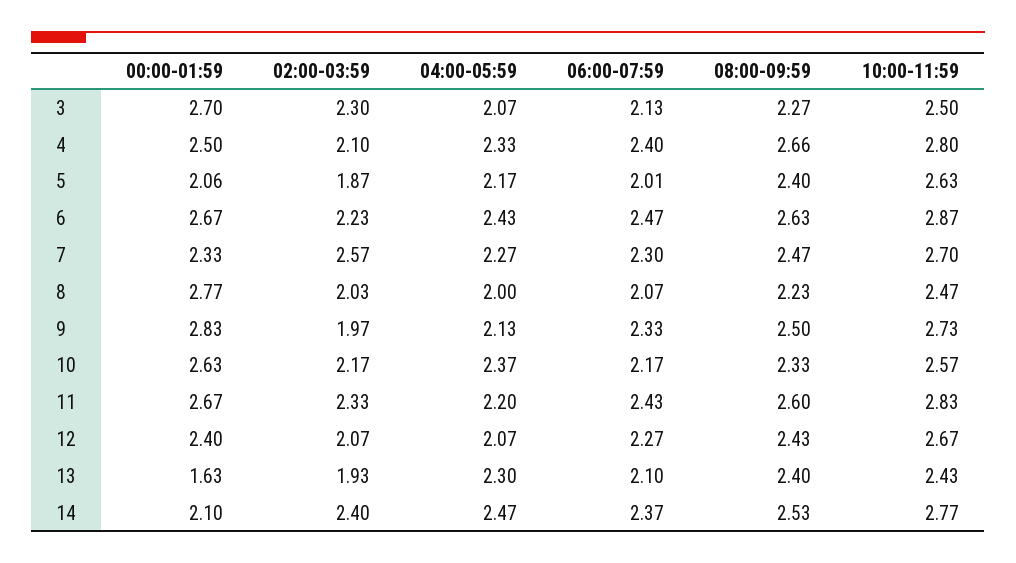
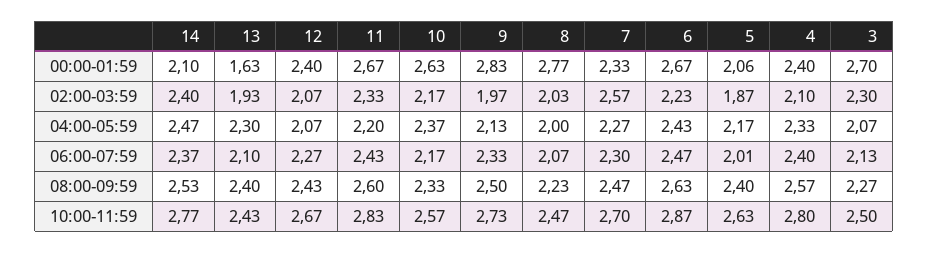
  {
    "00:00-01:59": {
      "3": 2.7,
-     "4": 2.5,
+     "4": 2.4,
      "5": 2.06,
      "6": 2.67,
      "7": 2.33,
      "8": 2.77,
      "9": 2.83,
      "10": 2.63,
      "11": 2.67,
      "12": 2.4,
      "13": 1.63,
      "14": 2.1
    },
    "02:00-03:59": {
      "3": 2.3,
      "4": 2.1,
      "5": 1.87,
      "6": 2.23,
      "7": 2.57,
      "8": 2.03,
      "9": 1.97,
      "10": 2.17,
      "11": 2.33,
      "12": 2.07,
      "13": 1.93,
      "14": 2.4
    },
    "04:00-05:59": {
      "3": 2.07,
      "4": 2.33,
      "5": 2.17,
      "6": 2.43,
      "7": 2.27,
      "8": 2,
      "9": 2.13,
      "10": 2.37,
      "11": 2.2,
      "12": 2.07,
      "13": 2.3,
      "14": 2.47
    },
    "06:00-07:59": {
      "3": 2.13,
      "4": 2.4,
      "5": 2.01,
      "6": 2.47,
      "7": 2.3,
      "8": 2.07,
      "9": 2.33,
      "10": 2.17,
      "11": 2.43,
      "12": 2.27,
      "13": 2.1,
      "14": 2.37
    },
    "08:00-09:59": {
      "3": 2.27,
-     "4": 2.66,
+     "4": 2.57,
      "5": 2.4,
      "6": 2.63,
      "7": 2.47,
      "8": 2.23,
      "9": 2.5,
      "10": 2.33,
      "11": 2.6,
      "12": 2.43,
      "13": 2.4,
      "14": 2.53
    },
    "10:00-11:59": {
      "3": 2.5,
      "4": 2.8,
      "5": 2.63,
      "6": 2.87,
      "7": 2.7,
      "8": 2.47,
      "9": 2.73,
      "10": 2.57,
      "11": 2.83,
      "12": 2.67,
      "13": 2.43,
      "14": 2.77
    }
  }

